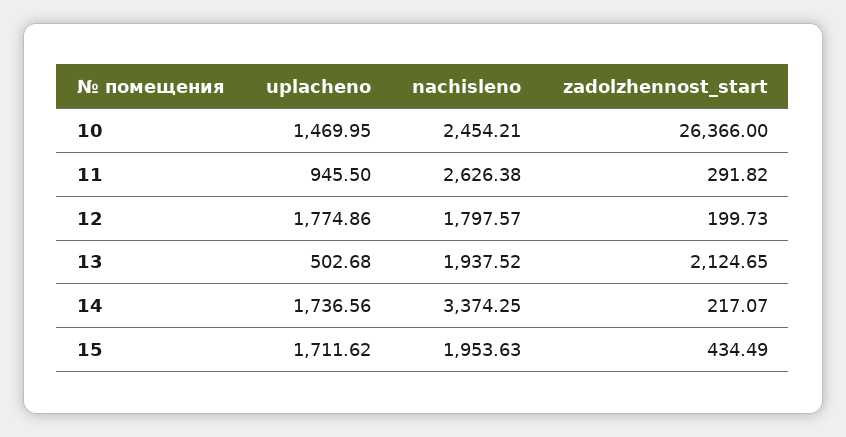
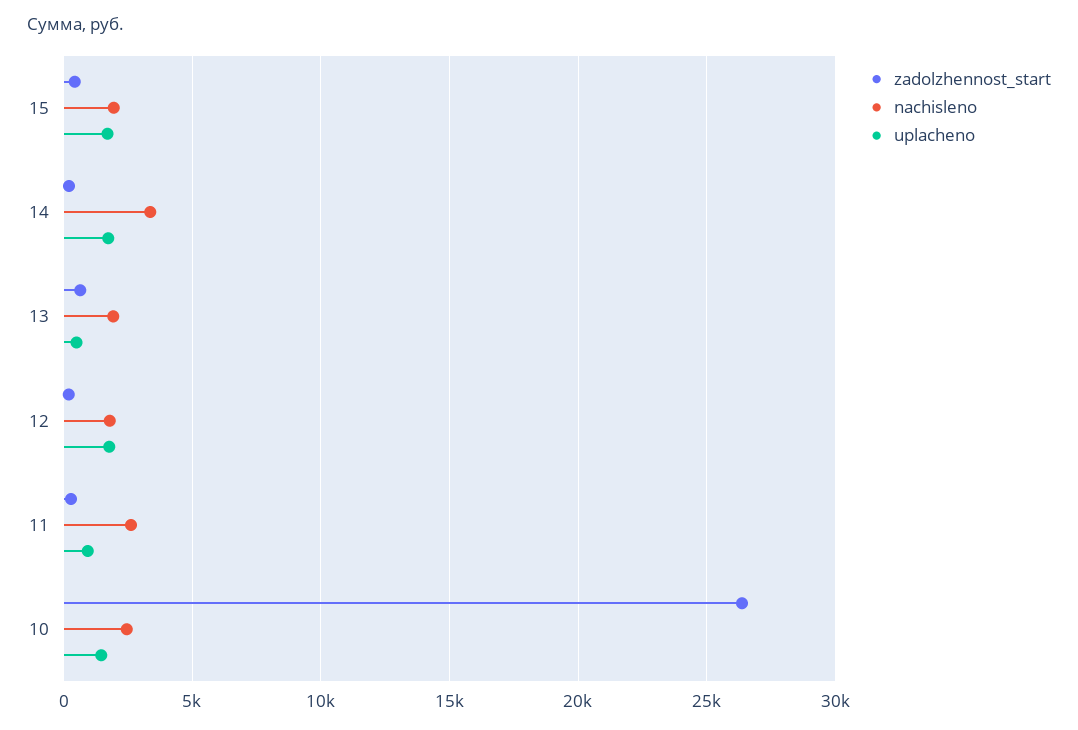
  {
    "uplacheno": {
      "10": 1469.95,
      "11": 945.5,
      "12": 1774.86,
      "13": 502.68,
      "14": 1736.56,
      "15": 1711.62
    },
    "nachisleno": {
      "10": 2454.21,
      "11": 2626.38,
      "12": 1797.57,
      "13": 1937.52,
      "14": 3374.25,
      "15": 1953.63
    },
    "zadolzhennost_start": {
      "10": 26366,
      "11": 291.82,
      "12": 199.73,
-     "13": 2124.65,
+     "13": 500,
      "14": 217.07,
      "15": 434.49
    }
  }

